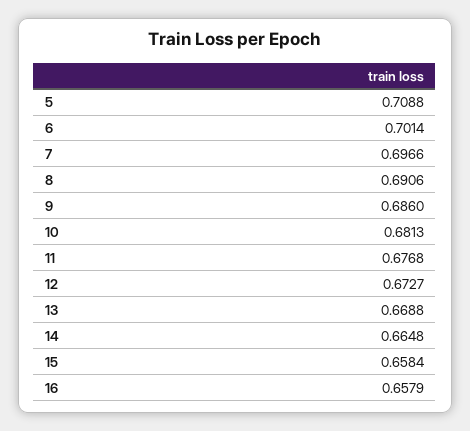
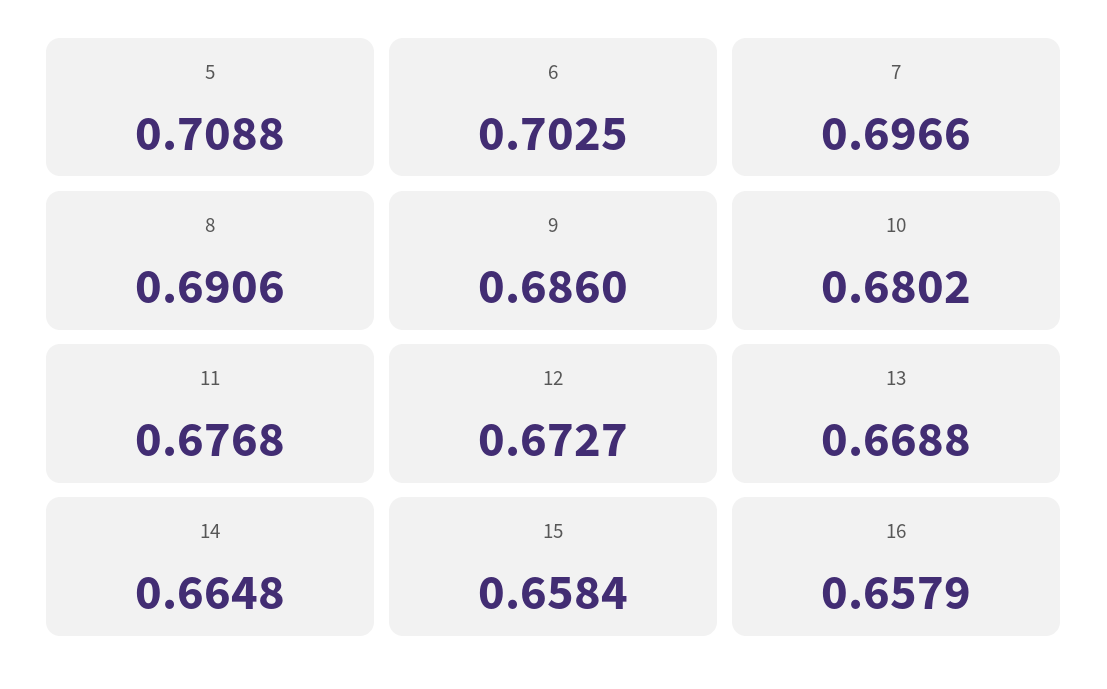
  {
    "5": 0.7088,
-   "6": 0.7014,
+   "6": 0.7025,
    "7": 0.6966,
    "8": 0.6906,
    "9": 0.686,
-   "10": 0.6813,
+   "10": 0.6802,
    "11": 0.6768,
    "12": 0.6727,
    "13": 0.6688,
    "14": 0.6648,
    "15": 0.6584,
    "16": 0.6579
  }

